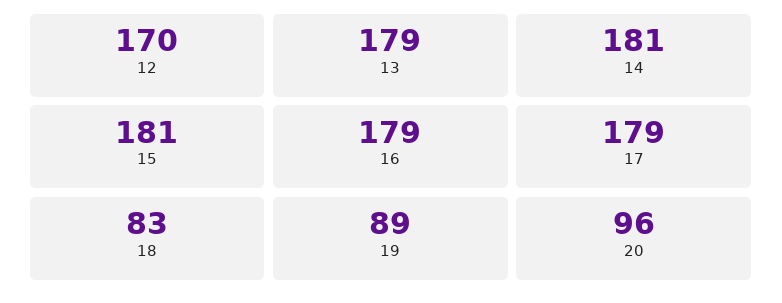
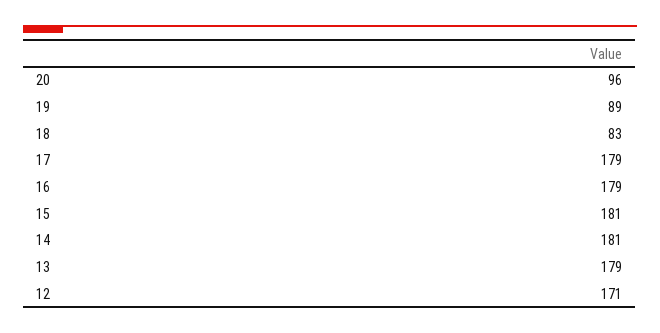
  {
-   "12": 170,
+   "12": 171,
    "13": 179,
    "14": 181,
    "15": 181,
    "16": 179,
    "17": 179,
    "18": 83,
    "19": 89,
    "20": 96
  }

